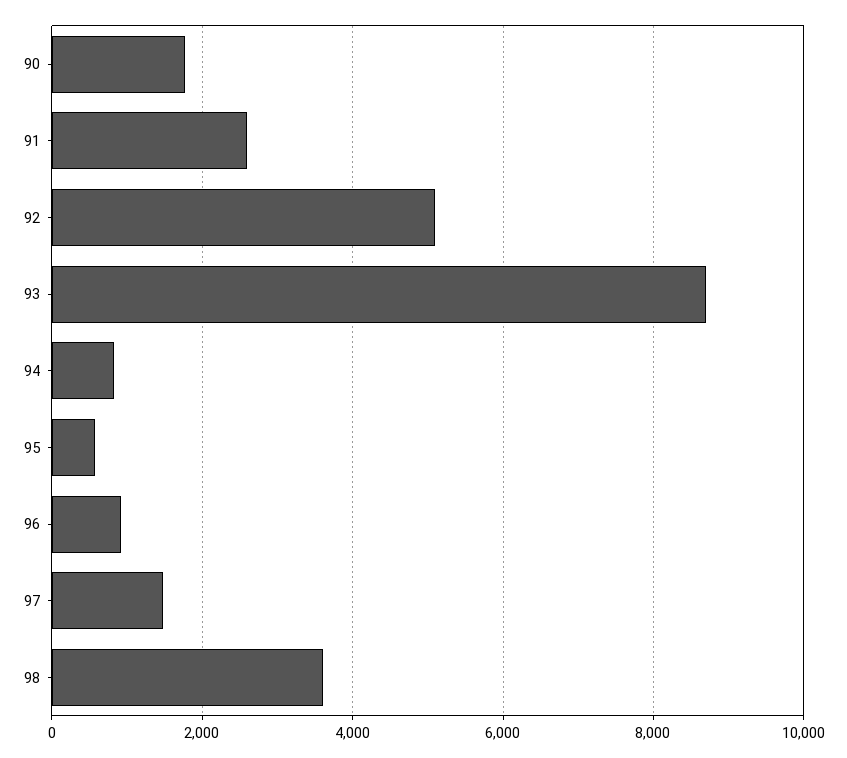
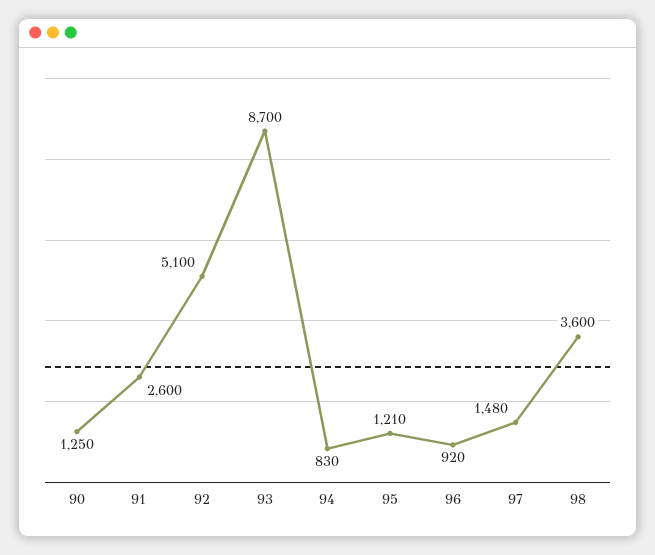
  {
-   "90": 1800,
+   "90": 1250,
    "91": 2600,
    "92": 5100,
    "93": 8700,
    "94": 830,
-   "95": 600,
+   "95": 1210,
    "96": 920,
    "97": 1480,
    "98": 3600
  }

